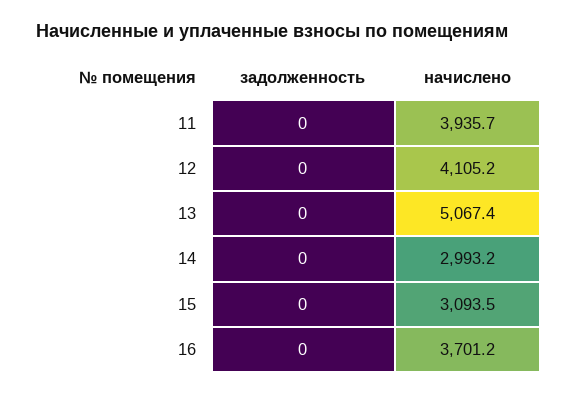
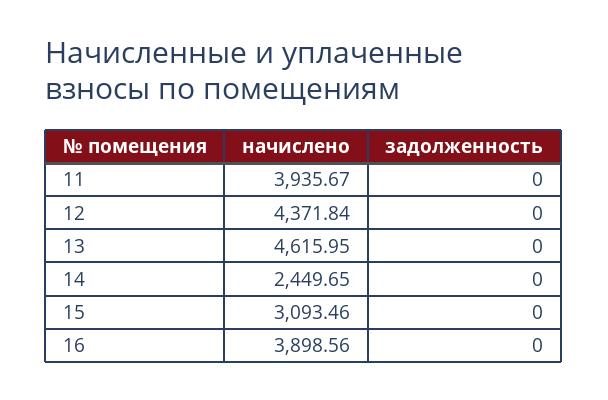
  {
    "задолженность": {
      "11": 0,
      "12": 0,
      "13": 0,
      "14": 0,
      "15": 0,
      "16": 0
    },
    "начислено": {
      "11": 3935.67,
-     "12": 4105.2,
+     "12": 4371.84,
-     "13": 5067.4,
+     "13": 4615.95,
-     "14": 2993.2,
+     "14": 2449.65,
      "15": 3093.46,
-     "16": 3701.2
+     "16": 3898.56
    }
  }

